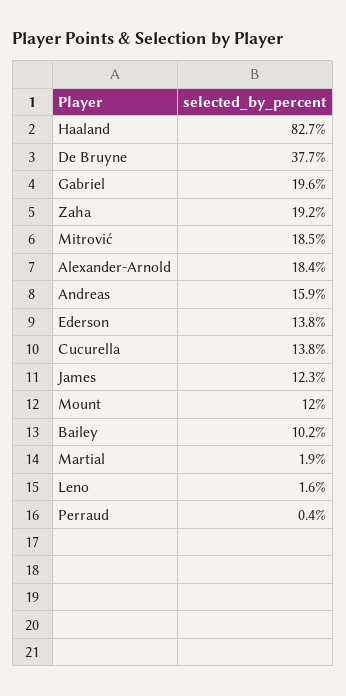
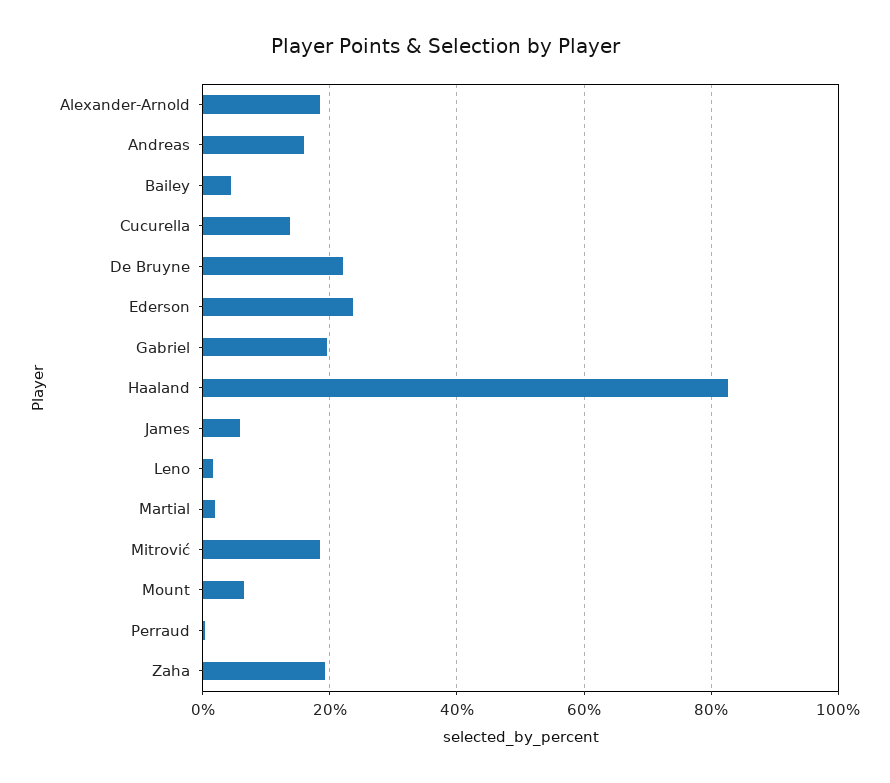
  {
    "Haaland": 82.7,
-   "De Bruyne": 37.7,
+   "De Bruyne": 22,
    "Gabriel": 19.6,
    "Zaha": 19.2,
    "Mitrović": 18.5,
    "Alexander-Arnold": 18.4,
    "Andreas": 15.9,
-   "Ederson": 13.8,
+   "Ederson": 24,
    "Cucurella": 13.8,
-   "James": 12.3,
+   "James": 6,
-   "Mount": 12,
+   "Mount": 6,
-   "Bailey": 10.2,
+   "Bailey": 4,
    "Martial": 1.9,
    "Leno": 1.6,
    "Perraud": 0.4
  }

